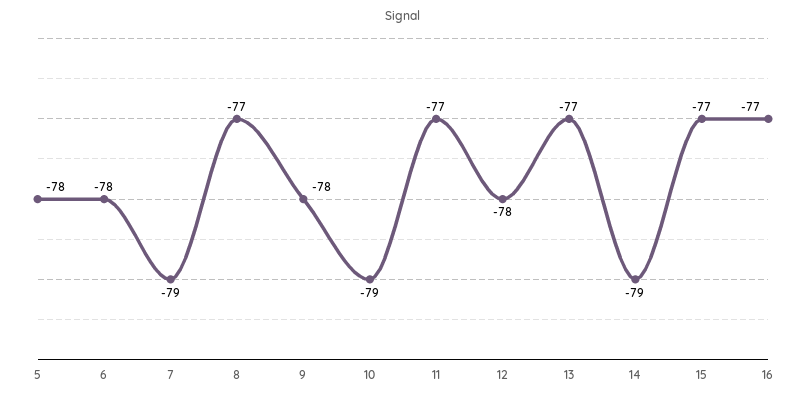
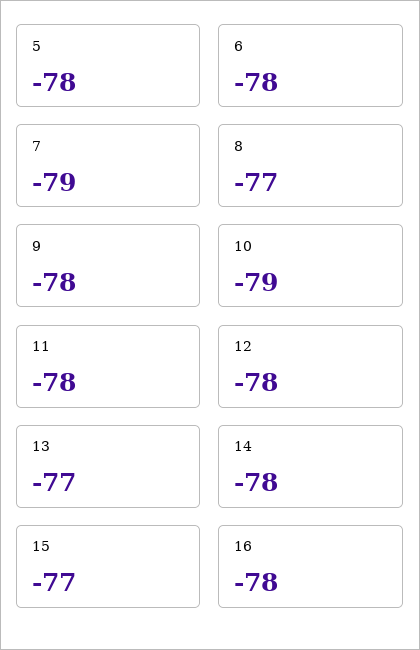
  {
    "5": -78,
    "6": -78,
    "7": -79,
    "8": -77,
    "9": -78,
    "10": -79,
-   "11": -77,
+   "11": -78,
    "12": -78,
    "13": -77,
-   "14": -79,
+   "14": -78,
    "15": -77,
-   "16": -77
+   "16": -78
  }

